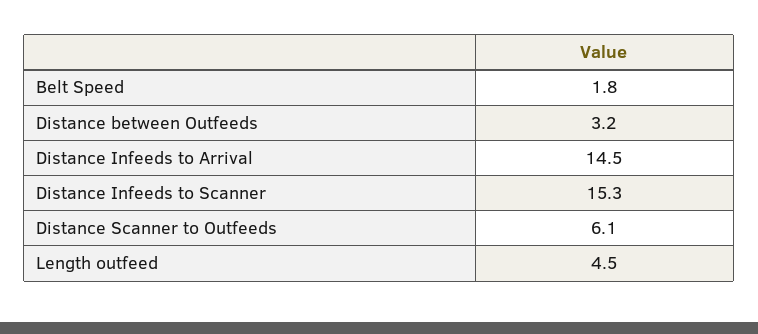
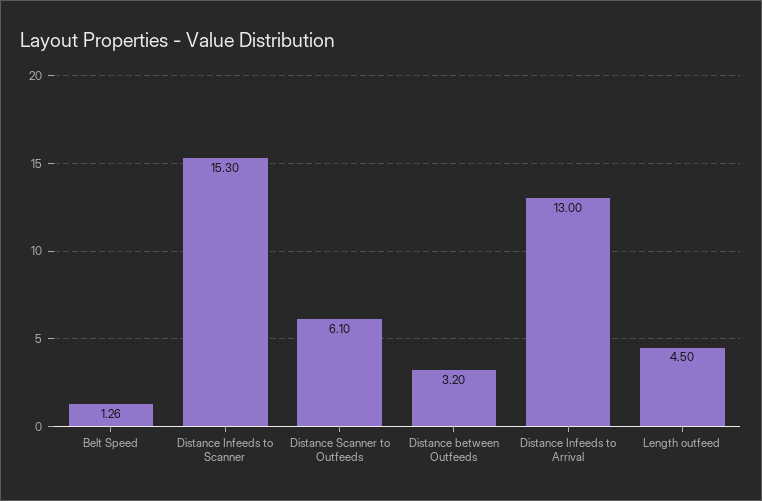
  {
-   "Belt Speed": 1.8,
+   "Belt Speed": 1.26,
    "Distance between Outfeeds": 3.2,
-   "Distance Infeeds to Arrival": 14.5,
+   "Distance Infeeds to Arrival": 13,
    "Distance Infeeds to Scanner": 15.3,
    "Distance Scanner to Outfeeds": 6.1,
    "Length outfeed": 4.5
  }

